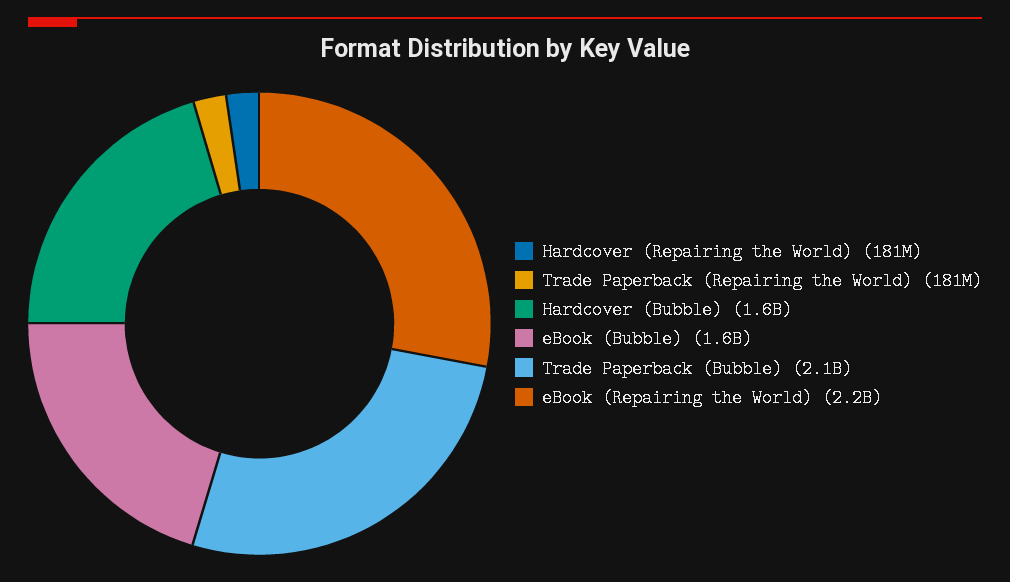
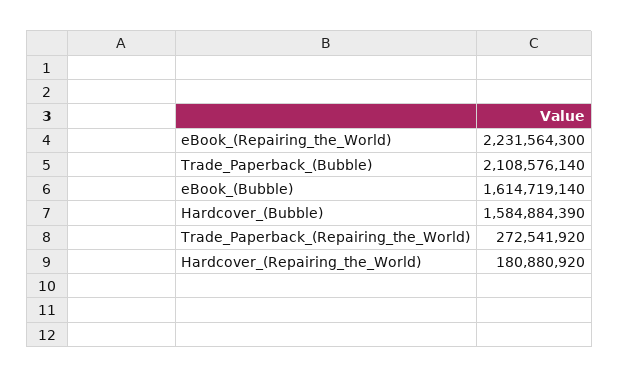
  {
    "Hardcover (Repairing the World)": 180880920,
-   "Trade Paperback (Repairing the World)": 181000000,
+   "Trade Paperback (Repairing the World)": 272541920,
    "Hardcover (Bubble)": 1584884390,
    "eBook (Bubble)": 1614719140,
    "Trade Paperback (Bubble)": 2108576140,
    "eBook (Repairing the World)": 2231564300
  }

